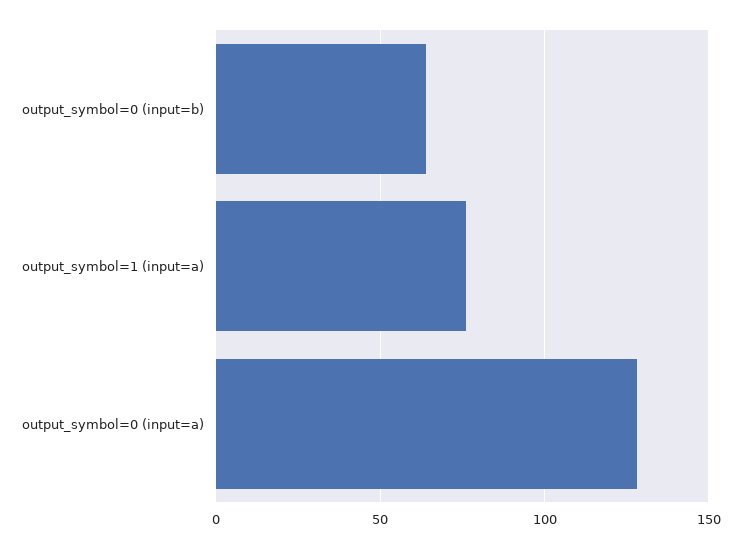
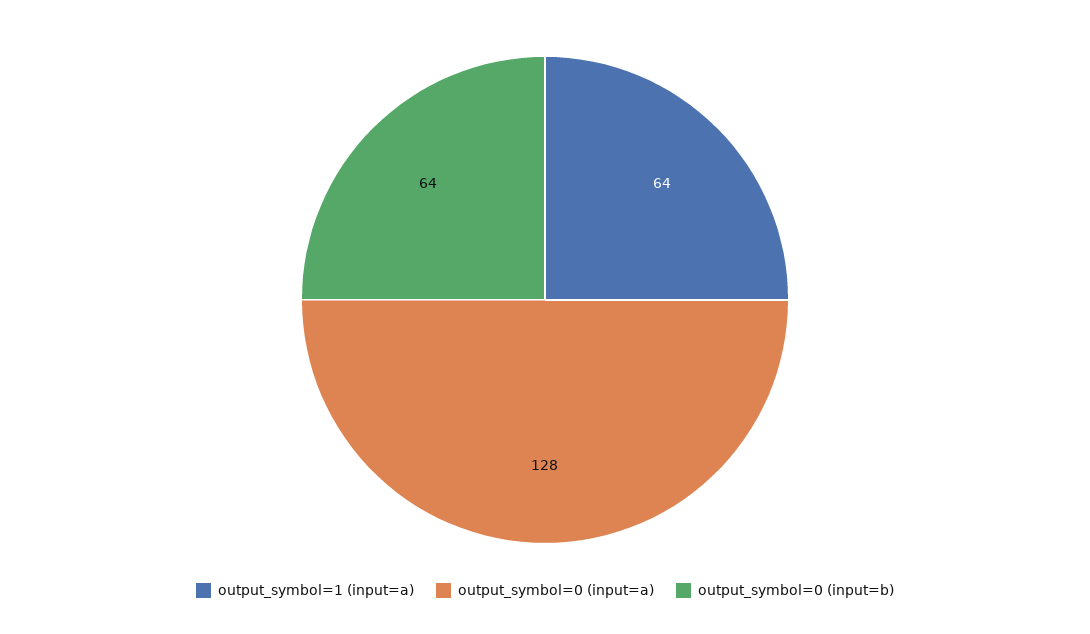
  {
    "output_symbol=0 (input=b)": 64,
-   "output_symbol=1 (input=a)": 75,
+   "output_symbol=1 (input=a)": 64,
    "output_symbol=0 (input=a)": 128
  }

